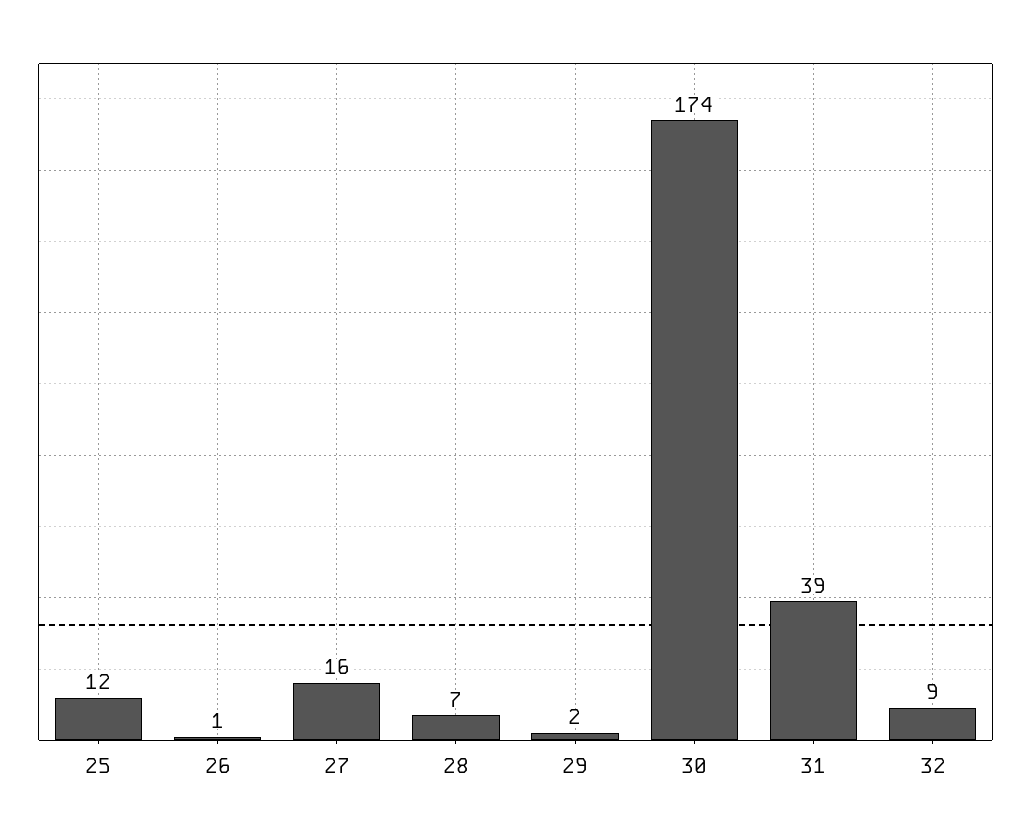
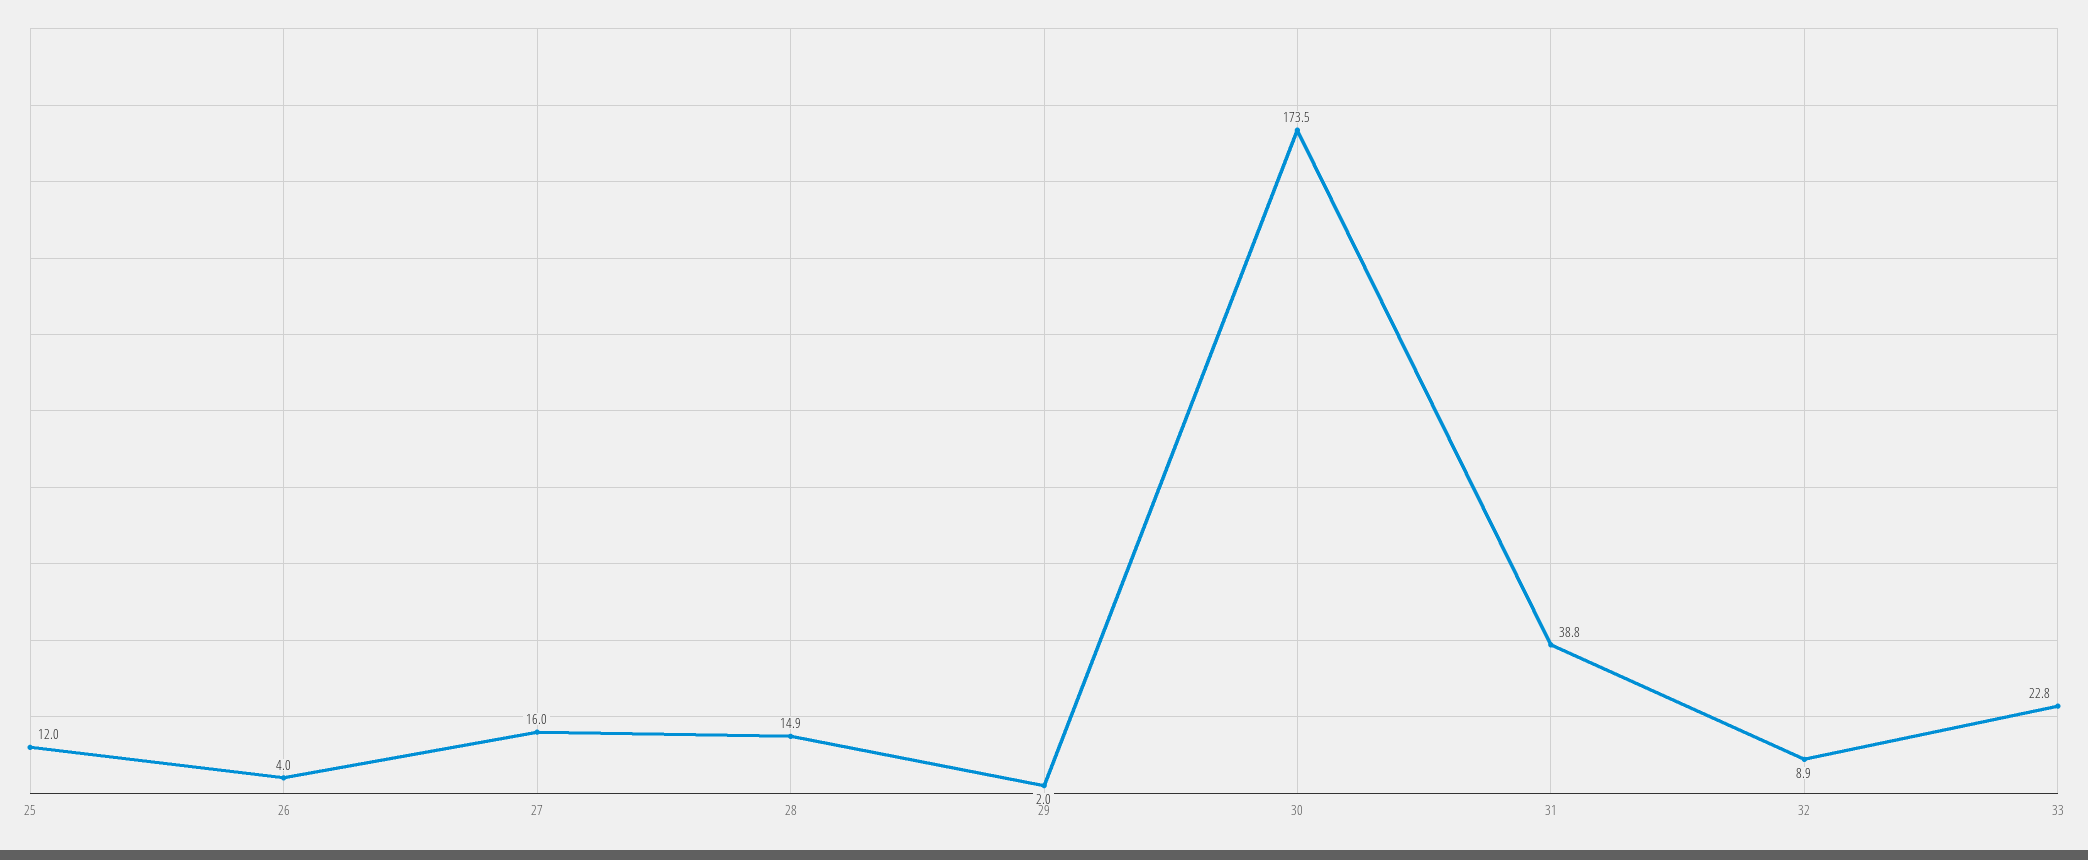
  {
    "25": 12,
-   "26": 1,
+   "26": 4,
    "27": 16,
-   "28": 7,
+   "28": 14.9,
    "29": 2,
    "30": 173.5,
    "31": 38.8,
-   "32": 8.9
+   "32": 8.9,
+   "33": 22.8
  }

